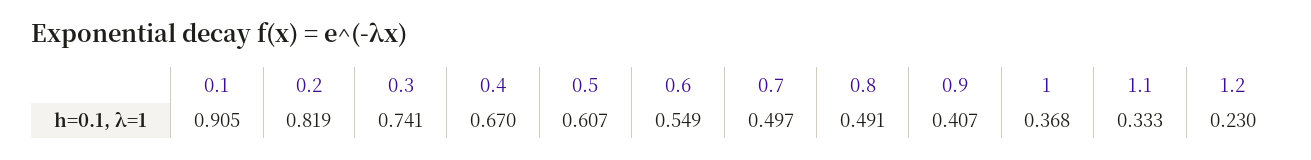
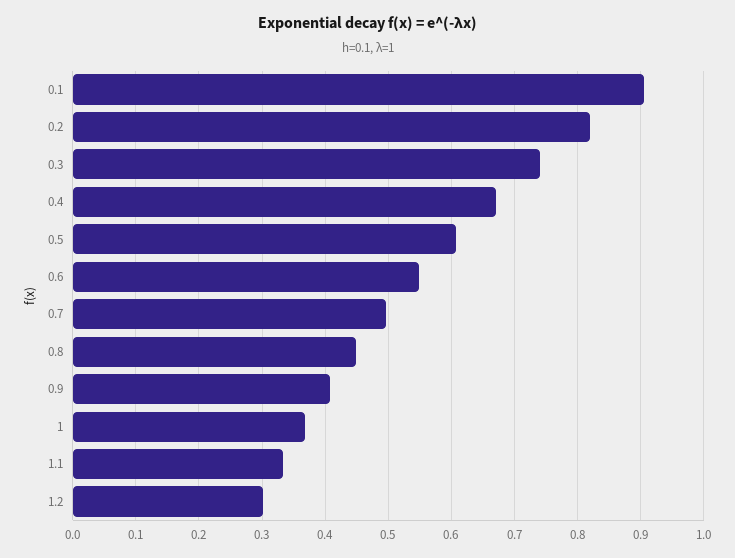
  {
    "0.1": 0.905,
    "0.2": 0.819,
    "0.3": 0.741,
    "0.4": 0.67,
    "0.5": 0.607,
    "0.6": 0.549,
    "0.7": 0.497,
-   "0.8": 0.491,
+   "0.8": 0.45,
    "0.9": 0.407,
    "1": 0.368,
    "1.1": 0.333,
-   "1.2": 0.23
+   "1.2": 0.3
  }

